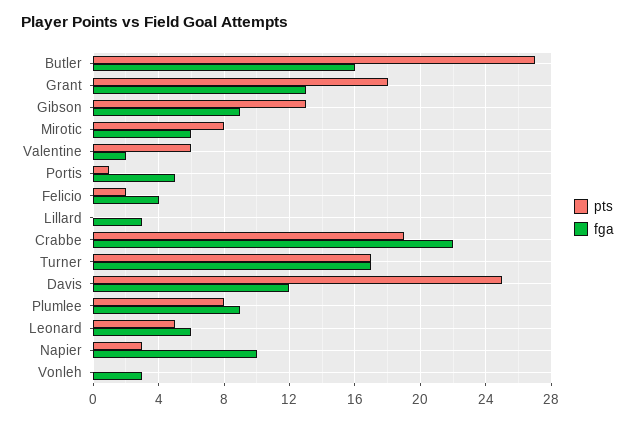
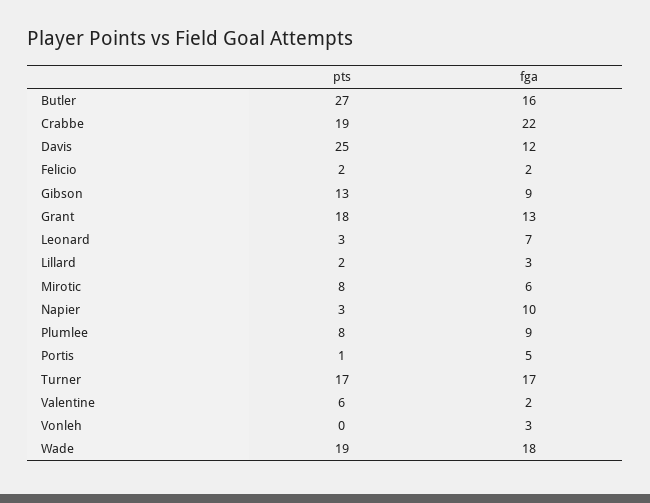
  {
    "pts": {
      "Butler": 27,
      "Grant": 18,
      "Gibson": 13,
      "Mirotic": 8,
      "Valentine": 6,
      "Portis": 1,
      "Felicio": 2,
-     "Lillard": 0,
+     "Lillard": 2,
      "Crabbe": 19,
      "Turner": 17,
      "Davis": 25,
      "Plumlee": 8,
-     "Leonard": 5,
+     "Leonard": 3,
      "Napier": 3,
-     "Vonleh": 0
+     "Vonleh": 0,
+     "Wade": 19
    },
    "fga": {
      "Butler": 16,
      "Grant": 13,
      "Gibson": 9,
      "Mirotic": 6,
      "Valentine": 2,
      "Portis": 5,
-     "Felicio": 4,
+     "Felicio": 2,
      "Lillard": 3,
      "Crabbe": 22,
      "Turner": 17,
      "Davis": 12,
      "Plumlee": 9,
-     "Leonard": 6,
+     "Leonard": 7,
      "Napier": 10,
-     "Vonleh": 3
+     "Vonleh": 3,
+     "Wade": 18
    }
  }

